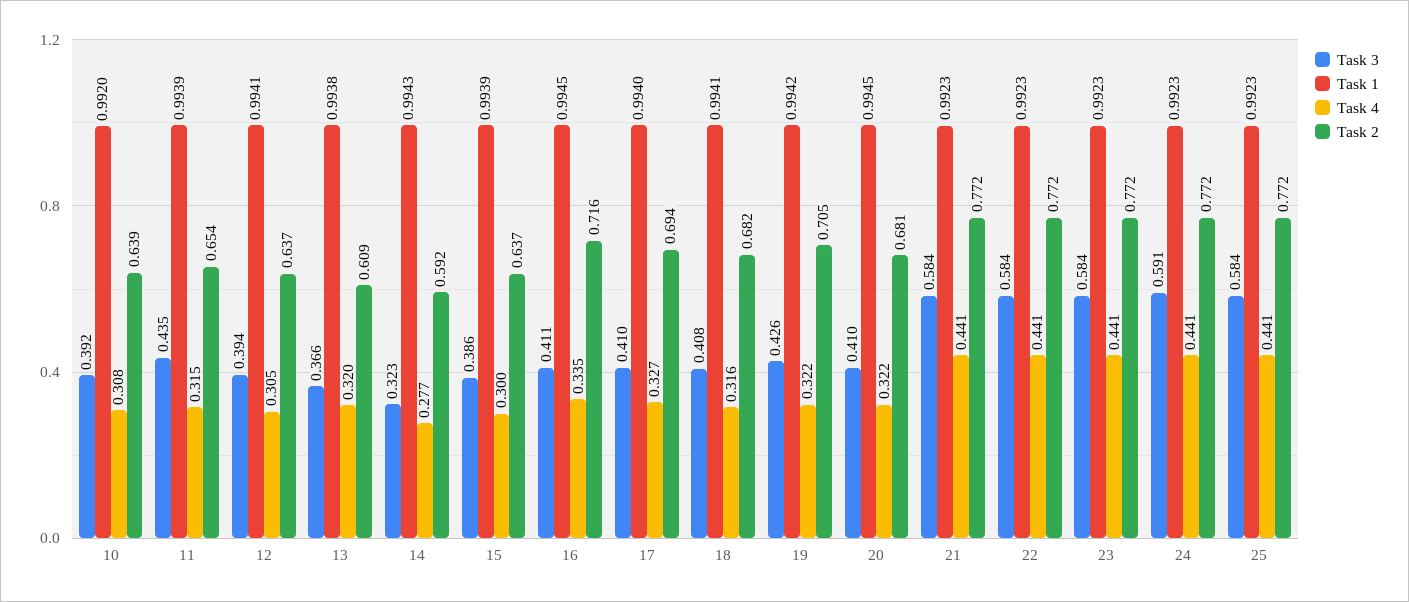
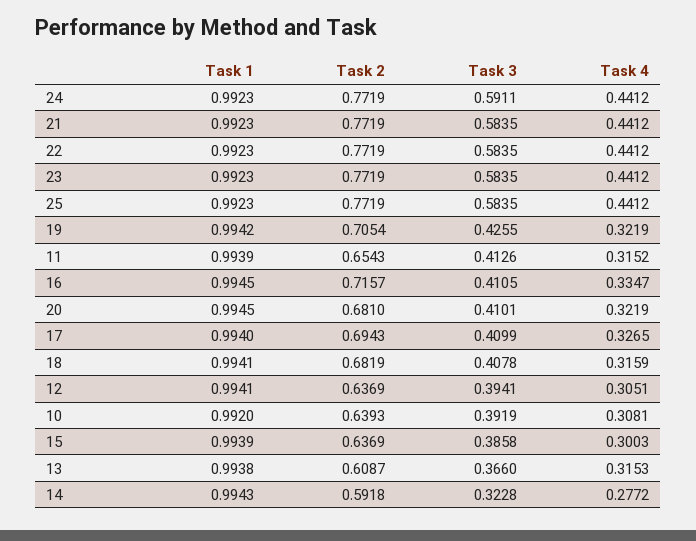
  {
    "Task 3": {
      "10": 0.3919,
-     "11": 0.435,
+     "11": 0.4126,
      "12": 0.3941,
      "13": 0.366,
      "14": 0.3228,
      "15": 0.3858,
      "16": 0.4105,
      "17": 0.4099,
      "18": 0.4078,
      "19": 0.4255,
      "20": 0.4101,
      "21": 0.5835,
      "22": 0.5835,
      "23": 0.5835,
      "24": 0.5911,
      "25": 0.5835
    },
    "Task 1": {
      "10": 0.992,
      "11": 0.9939,
      "12": 0.9941,
      "13": 0.9938,
      "14": 0.9943,
      "15": 0.9939,
      "16": 0.9945,
      "17": 0.994,
      "18": 0.9941,
      "19": 0.9942,
      "20": 0.9945,
      "21": 0.9923,
      "22": 0.9923,
      "23": 0.9923,
      "24": 0.9923,
      "25": 0.9923
    },
    "Task 4": {
      "10": 0.3081,
      "11": 0.3152,
      "12": 0.3051,
-     "13": 0.32,
+     "13": 0.3153,
      "14": 0.2772,
      "15": 0.3003,
      "16": 0.3347,
      "17": 0.3265,
      "18": 0.3159,
      "19": 0.3219,
      "20": 0.3219,
      "21": 0.4412,
      "22": 0.4412,
      "23": 0.4412,
      "24": 0.4412,
      "25": 0.4412
    },
    "Task 2": {
      "10": 0.6393,
      "11": 0.6543,
      "12": 0.6369,
      "13": 0.6087,
      "14": 0.5918,
      "15": 0.6369,
      "16": 0.7157,
      "17": 0.6943,
      "18": 0.6819,
      "19": 0.7054,
      "20": 0.681,
      "21": 0.7719,
      "22": 0.7719,
      "23": 0.7719,
      "24": 0.7719,
      "25": 0.7719
    }
  }

